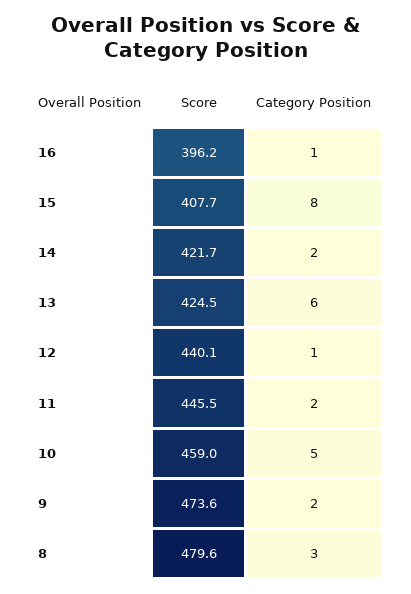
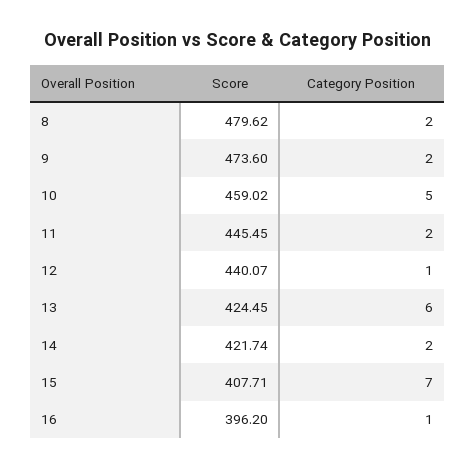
  {
    "Score": {
      "16": 396.2,
      "15": 407.71,
      "14": 421.74,
      "13": 424.45,
      "12": 440.07,
      "11": 445.45,
      "10": 459.02,
      "9": 473.6,
      "8": 479.62
    },
    "Category Position": {
      "16": 1,
-     "15": 8,
+     "15": 7,
      "14": 2,
      "13": 6,
      "12": 1,
      "11": 2,
      "10": 5,
      "9": 2,
-     "8": 3
+     "8": 2
    }
  }

